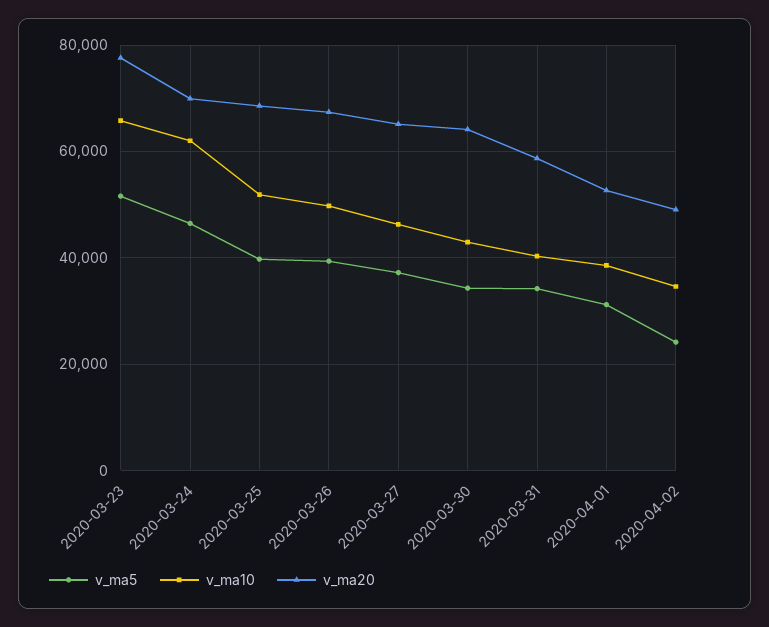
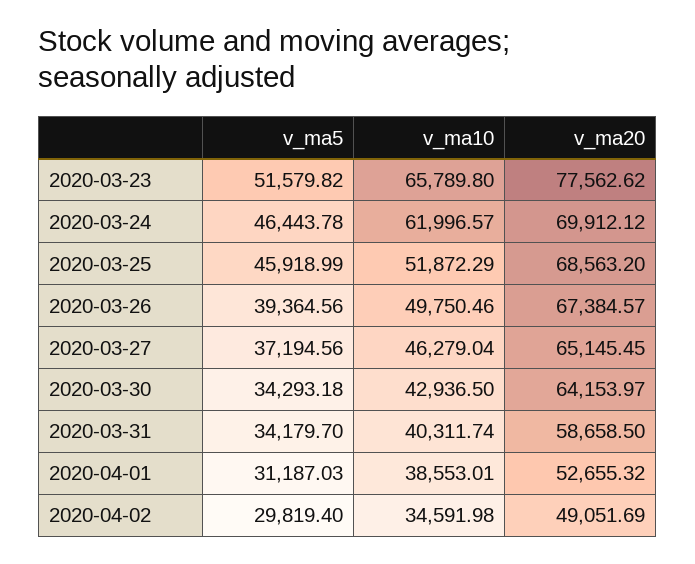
  {
    "v_ma5": {
      "2020-03-23": 51579.82,
      "2020-03-24": 46443.78,
-     "2020-03-25": 40000,
+     "2020-03-25": 45918.99,
      "2020-03-26": 39364.56,
      "2020-03-27": 37194.56,
      "2020-03-30": 34293.18,
      "2020-03-31": 34179.7,
      "2020-04-01": 31187.03,
-     "2020-04-02": 24000
+     "2020-04-02": 29819.4
    },
    "v_ma10": {
      "2020-03-23": 65789.8,
      "2020-03-24": 61996.57,
      "2020-03-25": 51872.29,
      "2020-03-26": 49750.46,
      "2020-03-27": 46279.04,
      "2020-03-30": 42936.5,
      "2020-03-31": 40311.74,
      "2020-04-01": 38553.01,
      "2020-04-02": 34591.98
    },
    "v_ma20": {
      "2020-03-23": 77562.62,
      "2020-03-24": 69912.12,
      "2020-03-25": 68563.2,
      "2020-03-26": 67384.57,
      "2020-03-27": 65145.45,
      "2020-03-30": 64153.97,
      "2020-03-31": 58658.5,
      "2020-04-01": 52655.32,
      "2020-04-02": 49051.69
    }
  }

